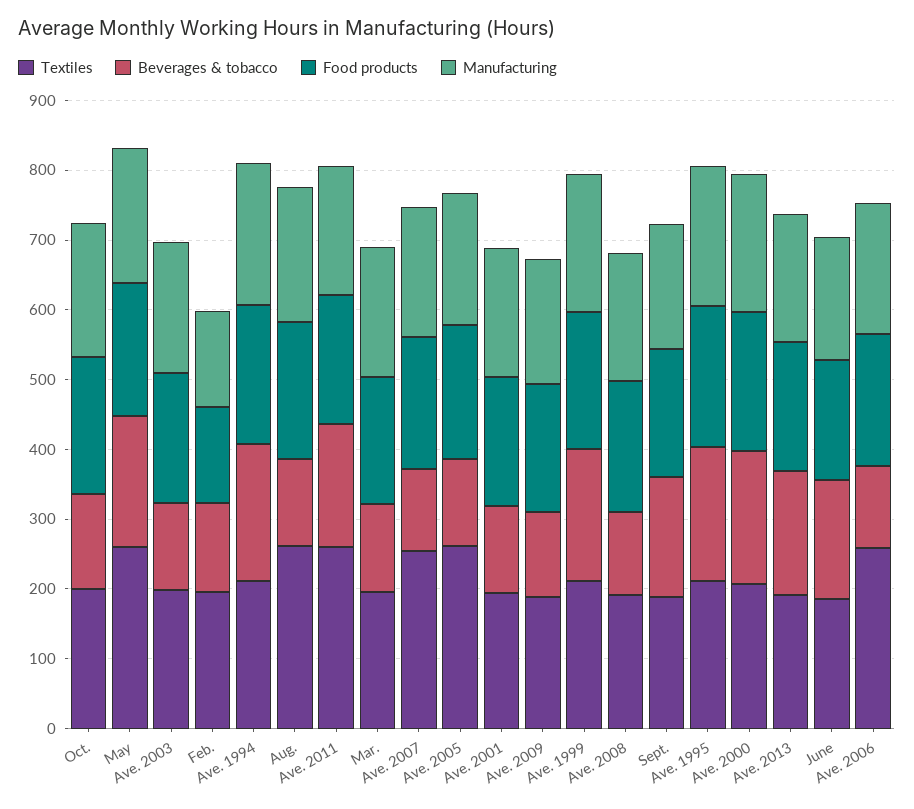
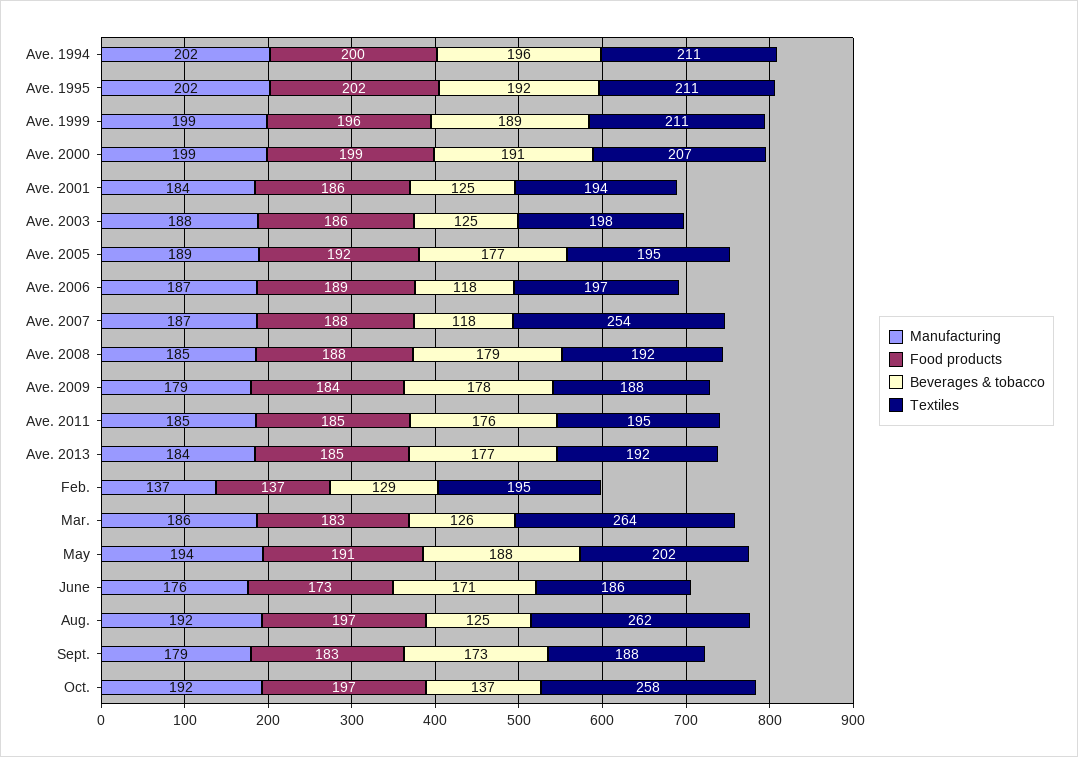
  {
    "Textiles": {
-     "Oct.": 200,
+     "Oct.": 258,
-     "May": 260,
+     "May": 202,
      "Ave. 2003": 198,
      "Feb.": 195,
      "Ave. 1994": 211,
      "Aug.": 262,
-     "Ave. 2011": 260,
+     "Ave. 2011": 195,
-     "Mar.": 200,
+     "Mar.": 264,
      "Ave. 2007": 254,
-     "Ave. 2005": 260,
+     "Ave. 2005": 195,
      "Ave. 2001": 194,
      "Ave. 2009": 188,
      "Ave. 1999": 211,
      "Ave. 2008": 192,
      "Sept.": 188,
      "Ave. 1995": 211,
      "Ave. 2000": 207,
      "Ave. 2013": 192,
      "June": 186,
-     "Ave. 2006": 260
+     "Ave. 2006": 197
    },
    "Beverages & tobacco": {
      "Oct.": 137,
      "May": 188,
      "Ave. 2003": 125,
      "Feb.": 129,
      "Ave. 1994": 196,
      "Aug.": 125,
      "Ave. 2011": 176,
      "Mar.": 126,
      "Ave. 2007": 118,
-     "Ave. 2005": 120,
+     "Ave. 2005": 177,
      "Ave. 2001": 125,
-     "Ave. 2009": 120,
+     "Ave. 2009": 178,
      "Ave. 1999": 189,
-     "Ave. 2008": 120,
+     "Ave. 2008": 179,
      "Sept.": 173,
      "Ave. 1995": 192,
      "Ave. 2000": 191,
      "Ave. 2013": 177,
      "June": 171,
      "Ave. 2006": 118
    },
    "Food products": {
      "Oct.": 197,
      "May": 191,
      "Ave. 2003": 186,
      "Feb.": 137,
      "Ave. 1994": 200,
      "Aug.": 197,
      "Ave. 2011": 185,
      "Mar.": 183,
      "Ave. 2007": 188,
      "Ave. 2005": 192,
      "Ave. 2001": 186,
      "Ave. 2009": 184,
      "Ave. 1999": 196,
      "Ave. 2008": 188,
      "Sept.": 183,
      "Ave. 1995": 202,
      "Ave. 2000": 199,
      "Ave. 2013": 185,
      "June": 173,
      "Ave. 2006": 189
    },
    "Manufacturing": {
      "Oct.": 192,
      "May": 194,
      "Ave. 2003": 188,
      "Feb.": 137,
      "Ave. 1994": 202,
      "Aug.": 192,
      "Ave. 2011": 185,
      "Mar.": 186,
      "Ave. 2007": 187,
      "Ave. 2005": 189,
      "Ave. 2001": 184,
      "Ave. 2009": 179,
      "Ave. 1999": 199,
      "Ave. 2008": 185,
      "Sept.": 179,
      "Ave. 1995": 202,
      "Ave. 2000": 199,
      "Ave. 2013": 184,
      "June": 176,
      "Ave. 2006": 187
    }
  }

